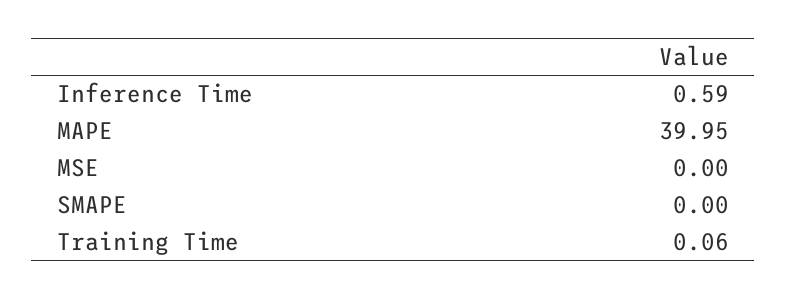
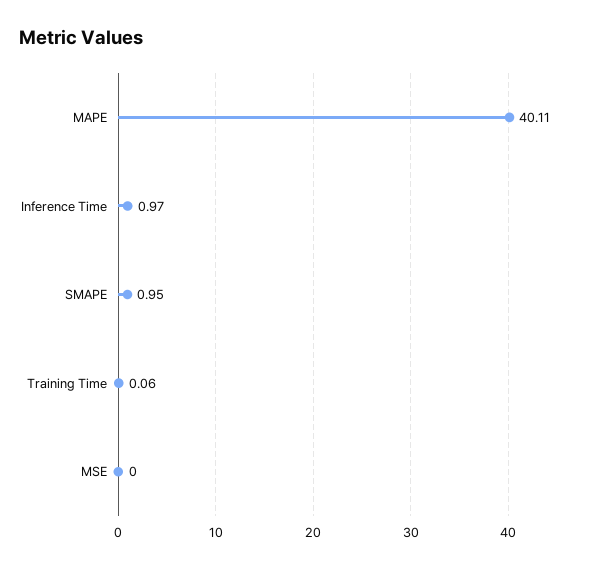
  {
-   "Inference Time": 0.59,
+   "Inference Time": 0.97,
-   "MAPE": 39.95,
+   "MAPE": 40.11,
    "MSE": 0,
-   "SMAPE": 0,
+   "SMAPE": 0.95,
    "Training Time": 0.06
  }

